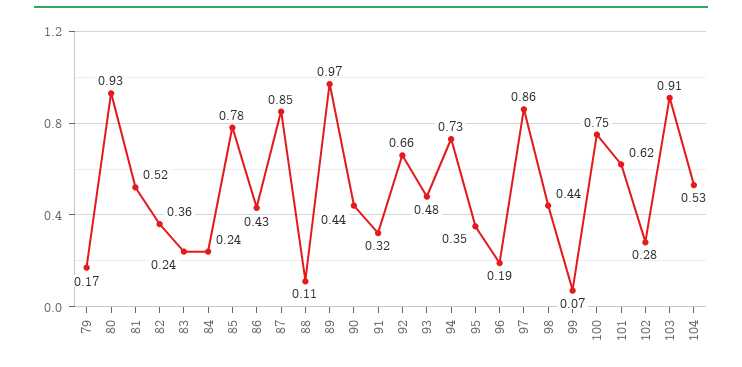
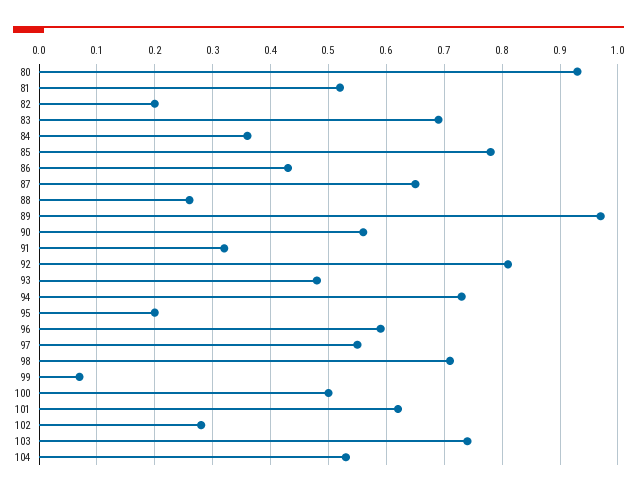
  {
-   "79": 0.17,
    "80": 0.93,
    "81": 0.52,
-   "82": 0.36,
+   "82": 0.2,
-   "83": 0.24,
+   "83": 0.7,
-   "84": 0.24,
+   "84": 0.35,
    "85": 0.78,
    "86": 0.43,
-   "87": 0.85,
+   "87": 0.65,
-   "88": 0.11,
+   "88": 0.25,
    "89": 0.97,
-   "90": 0.44,
+   "90": 0.55,
    "91": 0.32,
-   "92": 0.66,
+   "92": 0.8,
    "93": 0.48,
    "94": 0.73,
-   "95": 0.35,
+   "95": 0.2,
-   "96": 0.19,
+   "96": 0.6,
-   "97": 0.86,
+   "97": 0.55,
-   "98": 0.44,
+   "98": 0.7,
    "99": 0.07,
-   "100": 0.75,
+   "100": 0.5,
    "101": 0.62,
    "102": 0.28,
-   "103": 0.91,
+   "103": 0.75,
    "104": 0.53
  }

